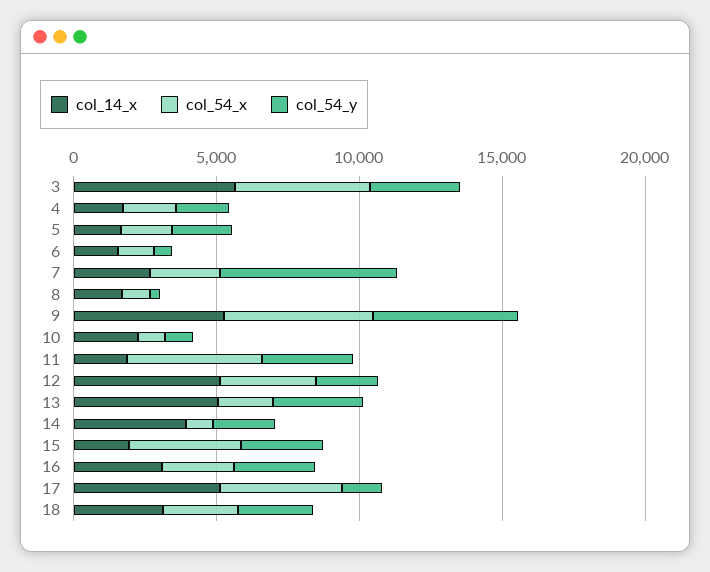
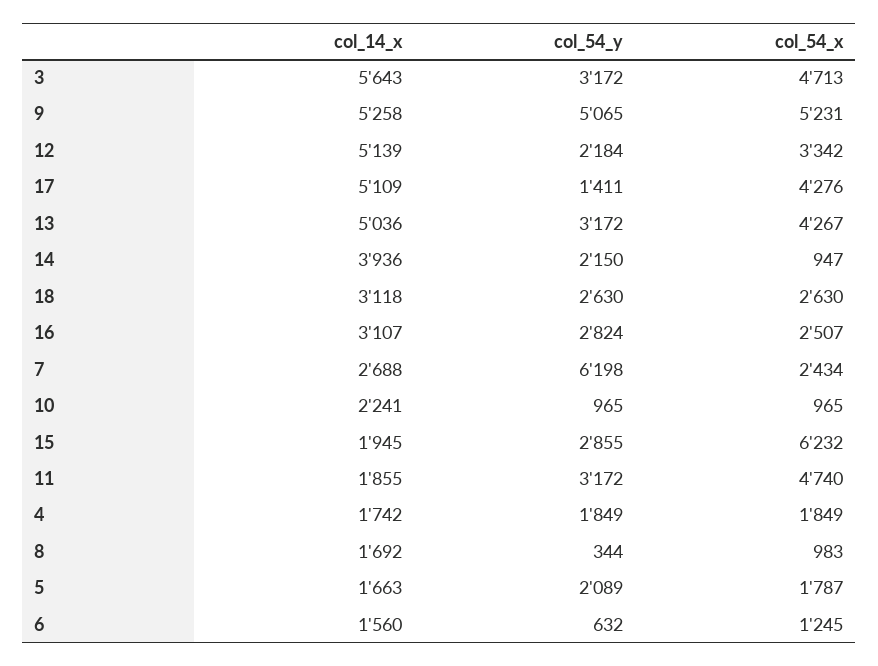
  {
    "col_14_x": {
      "3": 5643,
      "4": 1742,
      "5": 1663,
      "6": 1560,
      "7": 2688,
      "8": 1692,
      "9": 5258,
      "10": 2241,
      "11": 1855,
      "12": 5139,
      "13": 5036,
      "14": 3936,
      "15": 1945,
      "16": 3107,
      "17": 5109,
      "18": 3118
    },
    "col_54_x": {
      "3": 4713,
      "4": 1849,
      "5": 1787,
      "6": 1245,
      "7": 2434,
      "8": 983,
      "9": 5231,
      "10": 965,
      "11": 4740,
      "12": 3342,
-     "13": 2000,
+     "13": 4267,
      "14": 947,
-     "15": 4000,
+     "15": 6232,
      "16": 2507,
      "17": 4276,
      "18": 2630
    },
    "col_54_y": {
      "3": 3172,
      "4": 1849,
      "5": 2089,
      "6": 632,
      "7": 6198,
      "8": 344,
      "9": 5065,
      "10": 965,
      "11": 3172,
      "12": 2184,
      "13": 3172,
      "14": 2150,
      "15": 2855,
      "16": 2824,
      "17": 1411,
      "18": 2630
    }
  }

